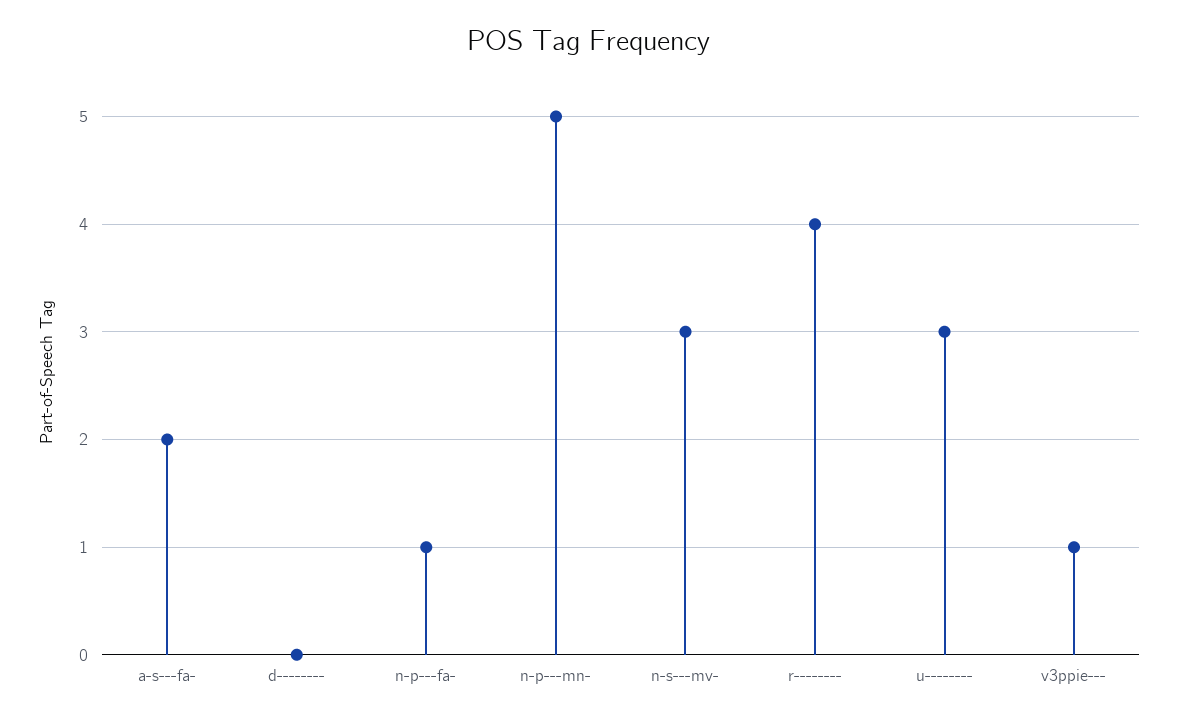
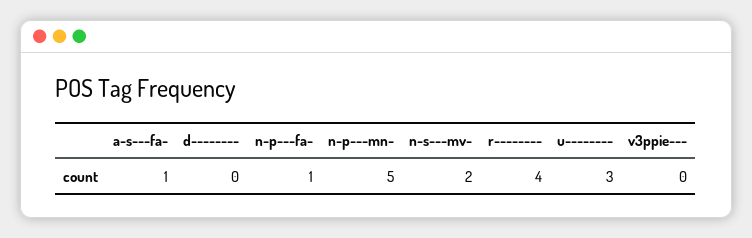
  {
-   "a-s---fa-": 2,
+   "a-s---fa-": 1,
    "d--------": 0,
    "n-p---fa-": 1,
    "n-p---mn-": 5,
-   "n-s---mv-": 3,
+   "n-s---mv-": 2,
    "r--------": 4,
    "u--------": 3,
-   "v3ppie---": 1
+   "v3ppie---": 0
  }

